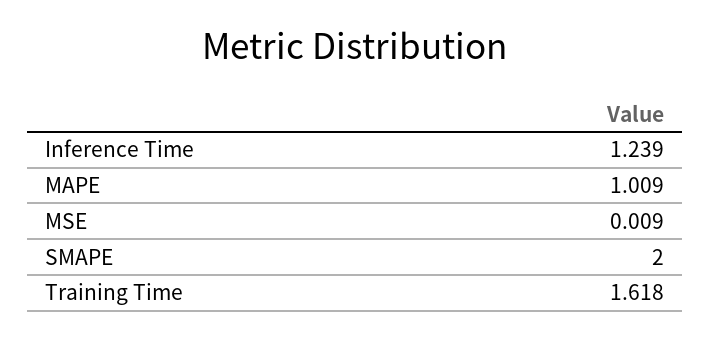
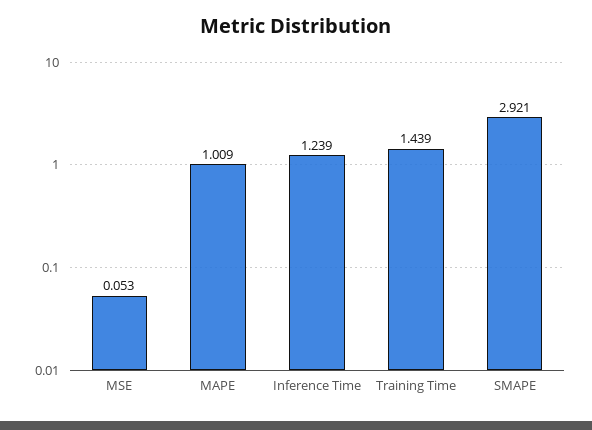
  {
    "Inference Time": 1.239,
    "MAPE": 1.009,
-   "MSE": 0.009,
+   "MSE": 0.053,
-   "SMAPE": 2,
+   "SMAPE": 2.921,
-   "Training Time": 1.618
+   "Training Time": 1.439
  }

